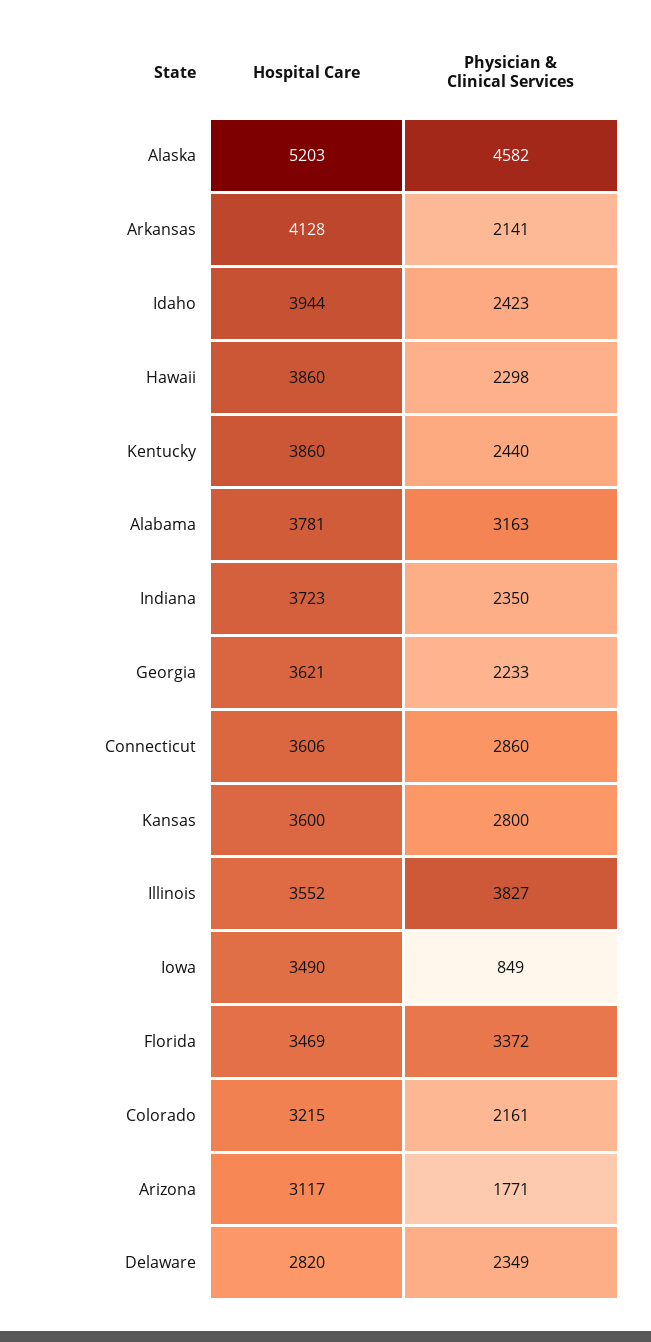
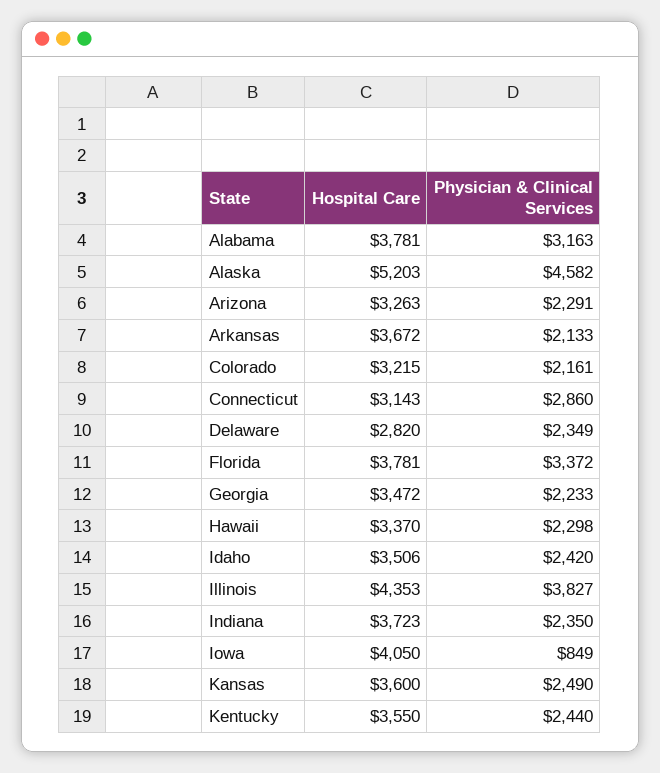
  {
    "Hospital Care": {
      "Alaska": 5203,
-     "Arkansas": 4128,
+     "Arkansas": 3672,
-     "Idaho": 3944,
+     "Idaho": 3506,
-     "Hawaii": 3860,
+     "Hawaii": 3370,
-     "Kentucky": 3860,
+     "Kentucky": 3550,
      "Alabama": 3781,
      "Indiana": 3723,
-     "Georgia": 3621,
+     "Georgia": 3472,
-     "Connecticut": 3606,
+     "Connecticut": 3143,
      "Kansas": 3600,
-     "Illinois": 3552,
+     "Illinois": 4353,
-     "Iowa": 3490,
+     "Iowa": 4050,
-     "Florida": 3469,
+     "Florida": 3781,
      "Colorado": 3215,
-     "Arizona": 3117,
+     "Arizona": 3263,
      "Delaware": 2820
    },
    "Physician & Clinical Services": {
      "Alaska": 4582,
-     "Arkansas": 2141,
+     "Arkansas": 2133,
-     "Idaho": 2423,
+     "Idaho": 2420,
      "Hawaii": 2298,
      "Kentucky": 2440,
      "Alabama": 3163,
      "Indiana": 2350,
      "Georgia": 2233,
      "Connecticut": 2860,
-     "Kansas": 2800,
+     "Kansas": 2490,
      "Illinois": 3827,
      "Iowa": 849,
      "Florida": 3372,
      "Colorado": 2161,
-     "Arizona": 1771,
+     "Arizona": 2291,
      "Delaware": 2349
    }
  }

